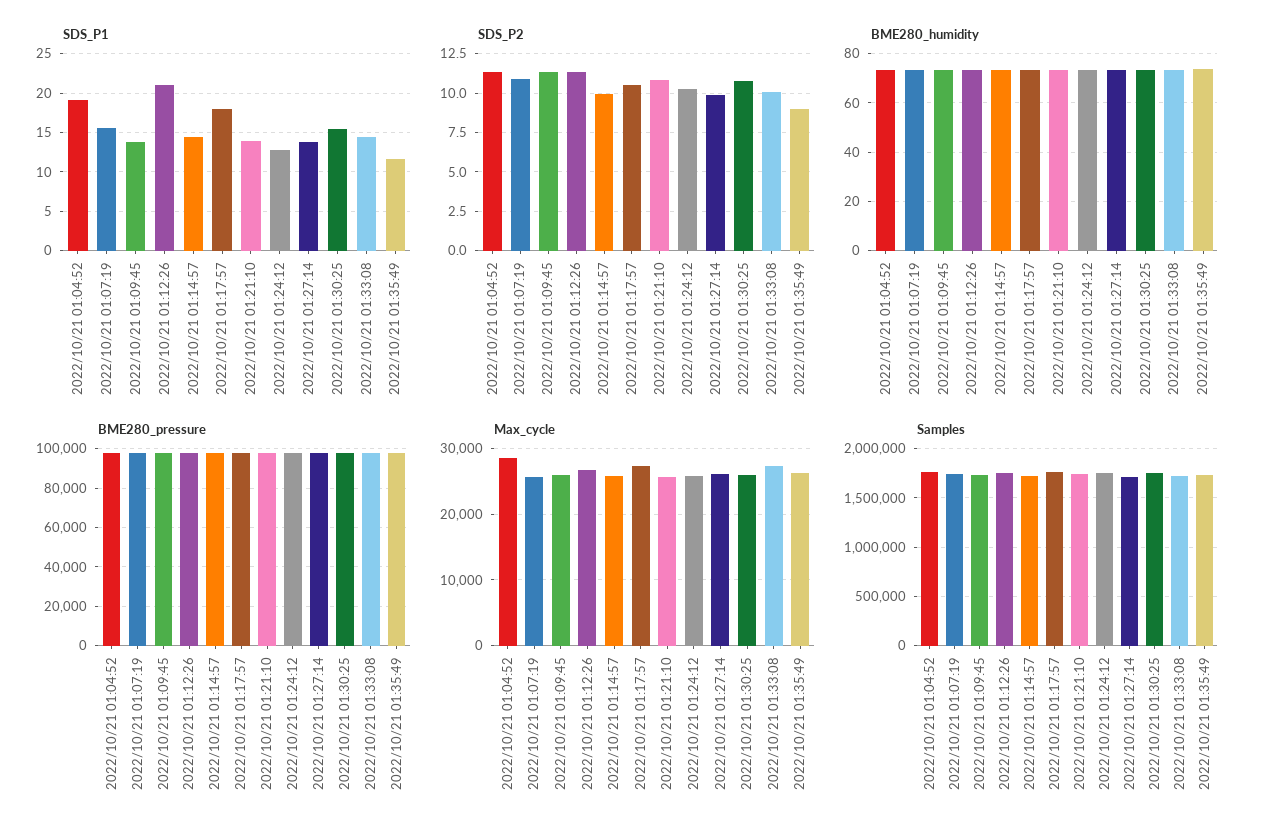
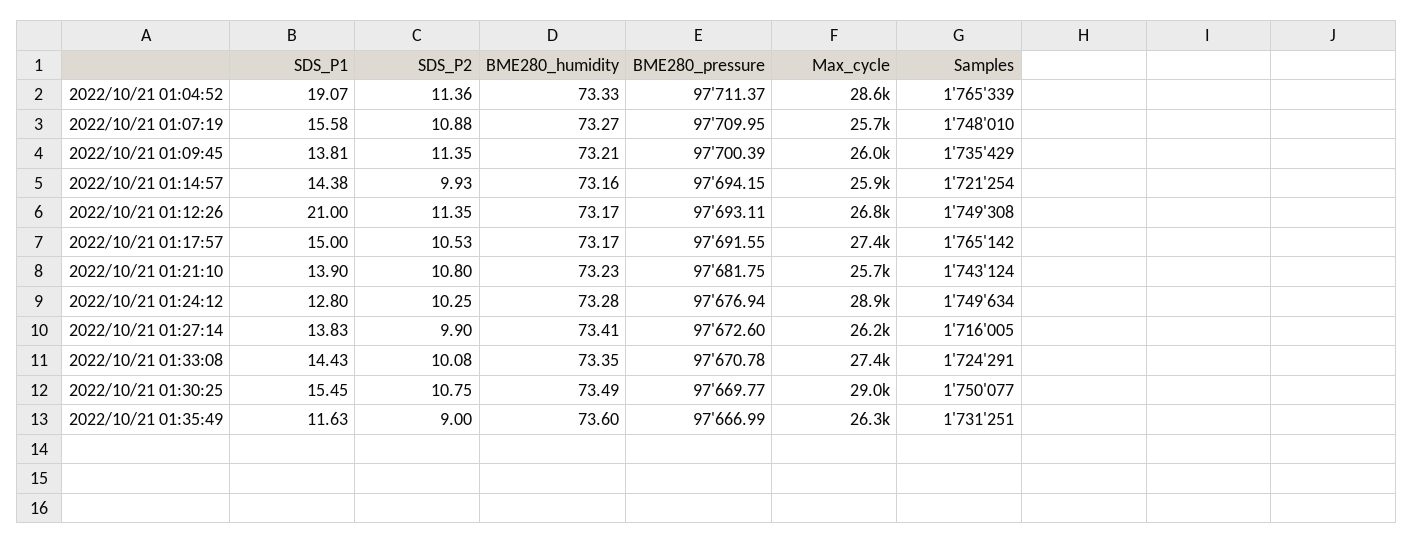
  {
    "SDS_P1": {
      "2022/10/21 01:04:52": 19.07,
      "2022/10/21 01:07:19": 15.58,
      "2022/10/21 01:09:45": 13.81,
      "2022/10/21 01:12:26": 21,
      "2022/10/21 01:14:57": 14.38,
-     "2022/10/21 01:17:57": 18,
+     "2022/10/21 01:17:57": 15,
      "2022/10/21 01:21:10": 13.9,
      "2022/10/21 01:24:12": 12.8,
      "2022/10/21 01:27:14": 13.83,
      "2022/10/21 01:30:25": 15.45,
      "2022/10/21 01:33:08": 14.43,
      "2022/10/21 01:35:49": 11.63
    },
    "SDS_P2": {
      "2022/10/21 01:04:52": 11.36,
      "2022/10/21 01:07:19": 10.88,
      "2022/10/21 01:09:45": 11.35,
      "2022/10/21 01:12:26": 11.35,
      "2022/10/21 01:14:57": 9.93,
      "2022/10/21 01:17:57": 10.53,
      "2022/10/21 01:21:10": 10.8,
      "2022/10/21 01:24:12": 10.25,
      "2022/10/21 01:27:14": 9.9,
      "2022/10/21 01:30:25": 10.75,
      "2022/10/21 01:33:08": 10.08,
      "2022/10/21 01:35:49": 9
    },
    "BME280_humidity": {
      "2022/10/21 01:04:52": 73.33,
      "2022/10/21 01:07:19": 73.27,
      "2022/10/21 01:09:45": 73.21,
      "2022/10/21 01:12:26": 73.17,
      "2022/10/21 01:14:57": 73.16,
      "2022/10/21 01:17:57": 73.17,
      "2022/10/21 01:21:10": 73.23,
      "2022/10/21 01:24:12": 73.28,
      "2022/10/21 01:27:14": 73.41,
      "2022/10/21 01:30:25": 73.49,
      "2022/10/21 01:33:08": 73.35,
      "2022/10/21 01:35:49": 73.6
    },
    "BME280_pressure": {
      "2022/10/21 01:04:52": 97711.37,
      "2022/10/21 01:07:19": 97709.95,
      "2022/10/21 01:09:45": 97700.39,
      "2022/10/21 01:12:26": 97693.11,
      "2022/10/21 01:14:57": 97694.15,
      "2022/10/21 01:17:57": 97691.55,
      "2022/10/21 01:21:10": 97681.75,
      "2022/10/21 01:24:12": 97676.94,
      "2022/10/21 01:27:14": 97672.6,
      "2022/10/21 01:30:25": 97669.77,
      "2022/10/21 01:33:08": 97670.78,
      "2022/10/21 01:35:49": 97666.99
    },
    "Max_cycle": {
      "2022/10/21 01:04:52": 28600,
      "2022/10/21 01:07:19": 25700,
      "2022/10/21 01:09:45": 26000,
      "2022/10/21 01:12:26": 26800,
      "2022/10/21 01:14:57": 25900,
      "2022/10/21 01:17:57": 27400,
      "2022/10/21 01:21:10": 25700,
-     "2022/10/21 01:24:12": 26000,
+     "2022/10/21 01:24:12": 28900,
      "2022/10/21 01:27:14": 26200,
-     "2022/10/21 01:30:25": 26000,
+     "2022/10/21 01:30:25": 29000,
      "2022/10/21 01:33:08": 27400,
      "2022/10/21 01:35:49": 26300
    },
    "Samples": {
      "2022/10/21 01:04:52": 1765339,
      "2022/10/21 01:07:19": 1748010,
      "2022/10/21 01:09:45": 1735429,
      "2022/10/21 01:12:26": 1749308,
      "2022/10/21 01:14:57": 1721254,
      "2022/10/21 01:17:57": 1765142,
      "2022/10/21 01:21:10": 1743124,
      "2022/10/21 01:24:12": 1749634,
      "2022/10/21 01:27:14": 1716005,
      "2022/10/21 01:30:25": 1750077,
      "2022/10/21 01:33:08": 1724291,
      "2022/10/21 01:35:49": 1731251
    }
  }

